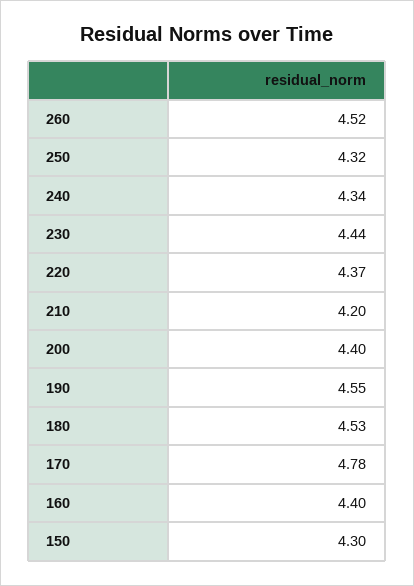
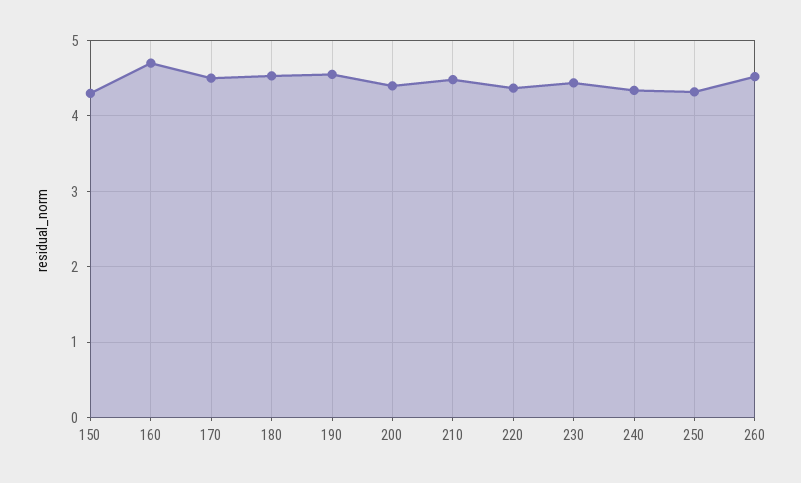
  {
    "260": 4.52,
    "250": 4.32,
    "240": 4.34,
    "230": 4.44,
    "220": 4.37,
-   "210": 4.2,
+   "210": 4.5,
    "200": 4.4,
    "190": 4.55,
    "180": 4.53,
-   "170": 4.78,
+   "170": 4.5,
-   "160": 4.4,
+   "160": 4.7,
    "150": 4.3
  }

